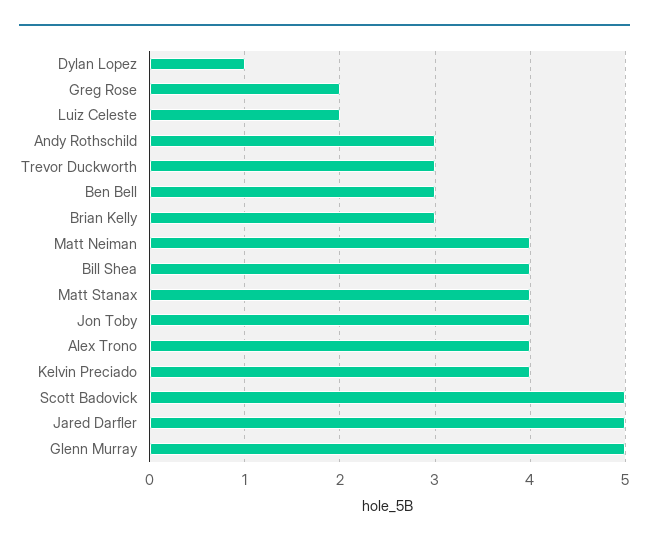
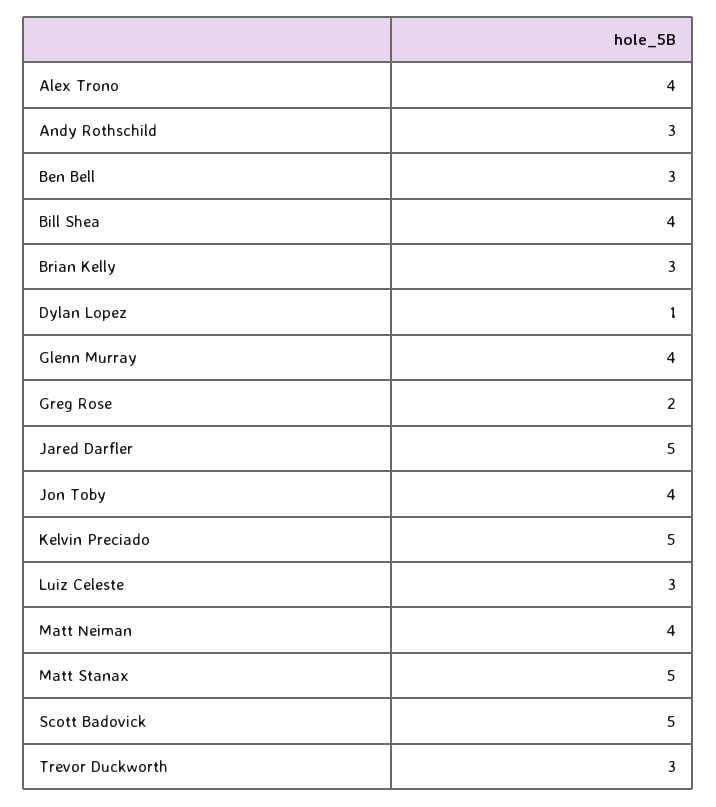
  {
    "Dylan Lopez": 1,
    "Greg Rose": 2,
-   "Luiz Celeste": 2,
+   "Luiz Celeste": 3,
    "Andy Rothschild": 3,
    "Trevor Duckworth": 3,
    "Ben Bell": 3,
    "Brian Kelly": 3,
    "Matt Neiman": 4,
    "Bill Shea": 4,
-   "Matt Stanax": 4,
+   "Matt Stanax": 5,
    "Jon Toby": 4,
    "Alex Trono": 4,
-   "Kelvin Preciado": 4,
+   "Kelvin Preciado": 5,
    "Scott Badovick": 5,
    "Jared Darfler": 5,
-   "Glenn Murray": 5
+   "Glenn Murray": 4
  }

